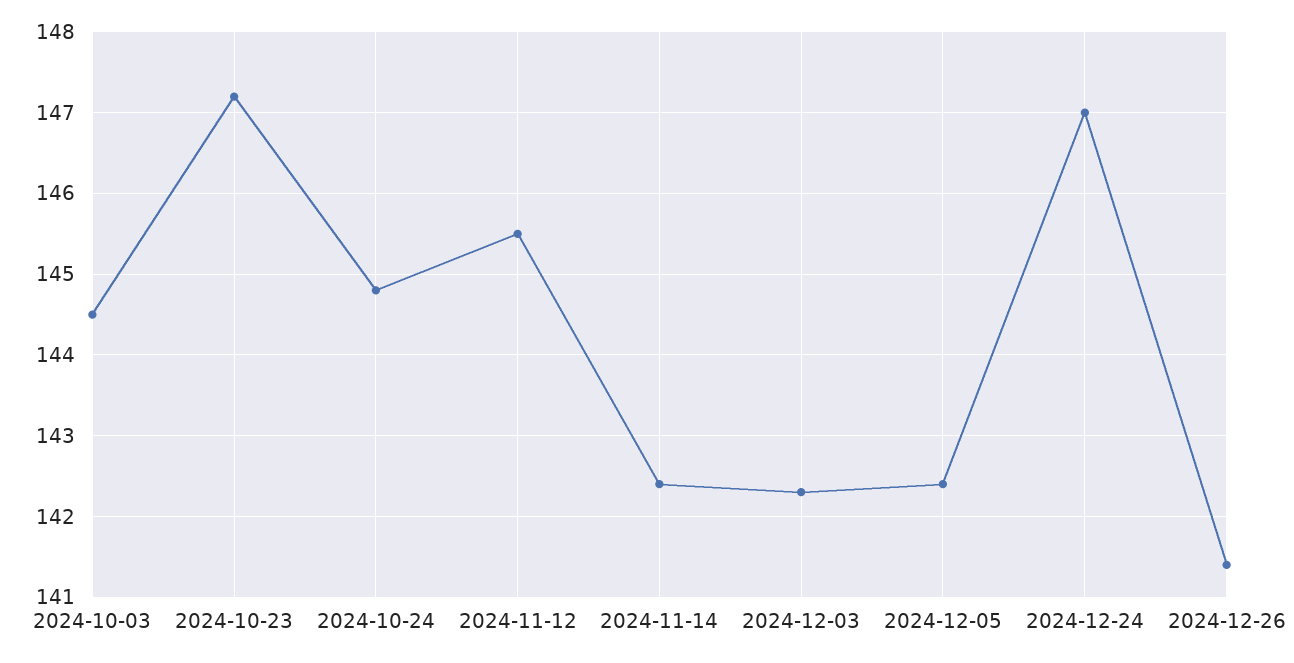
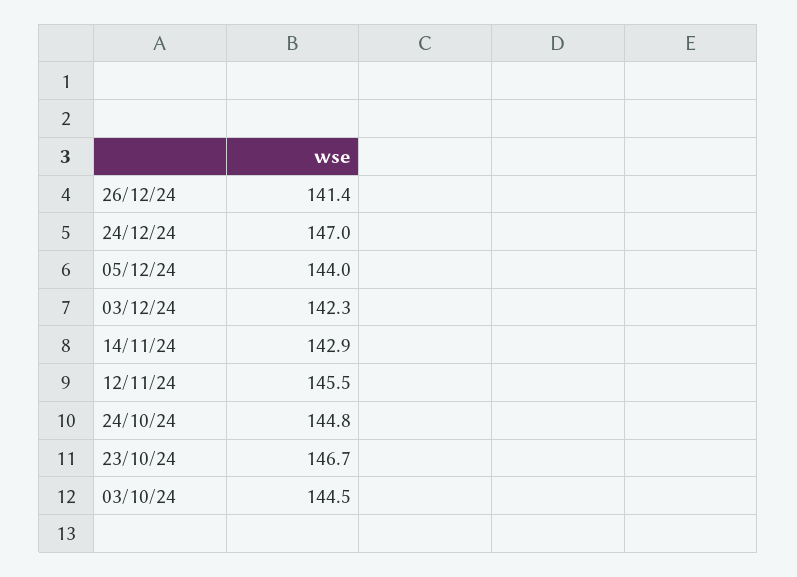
  {
    "2024-10-03": 144.5,
-   "2024-10-23": 147.2,
+   "2024-10-23": 146.7,
    "2024-10-24": 144.8,
    "2024-11-12": 145.5,
-   "2024-11-14": 142.4,
+   "2024-11-14": 142.9,
    "2024-12-03": 142.3,
-   "2024-12-05": 142.4,
+   "2024-12-05": 144,
    "2024-12-24": 147,
    "2024-12-26": 141.4
  }

